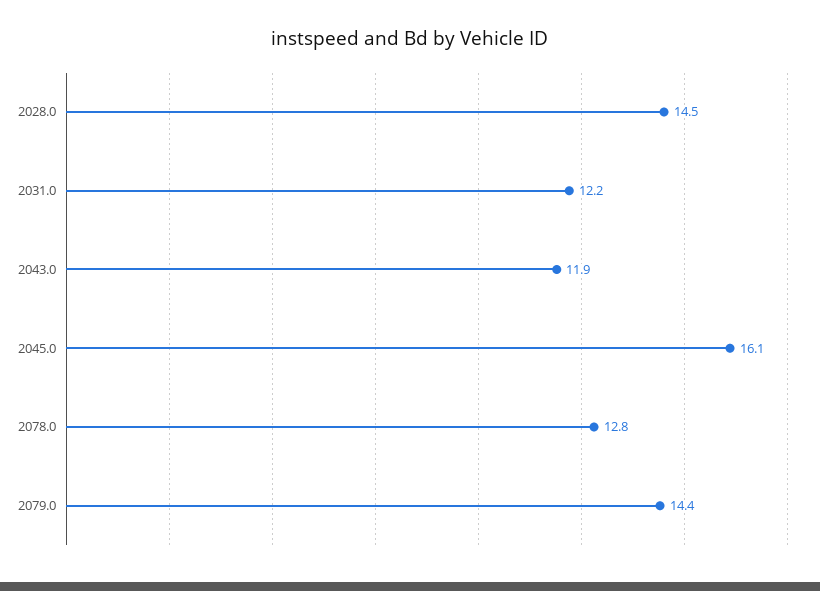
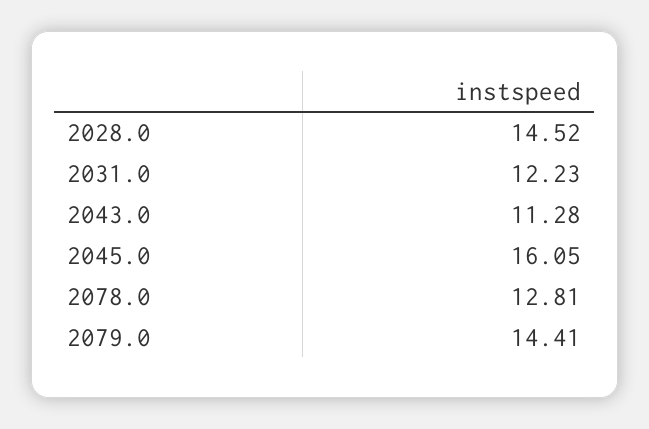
  {
    "2028.0": 14.52,
    "2031.0": 12.23,
-   "2043.0": 11.9,
+   "2043.0": 11.28,
    "2045.0": 16.05,
    "2078.0": 12.81,
    "2079.0": 14.41
  }

